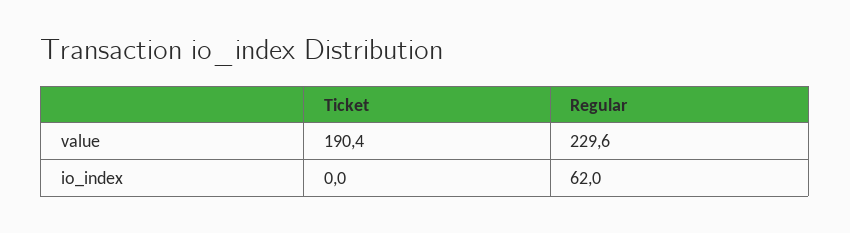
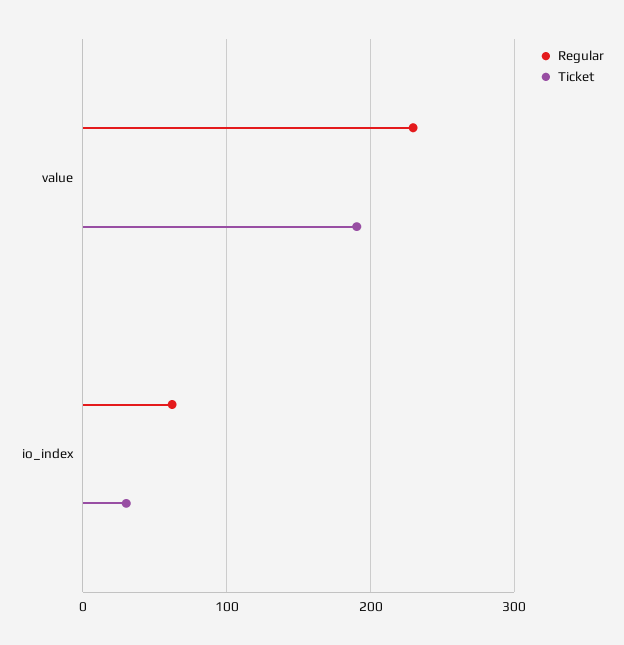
  {
    "Ticket": {
      "value": 190.4,
-     "io_index": 0
+     "io_index": 30
    },
    "Regular": {
      "value": 229.6,
      "io_index": 62
    }
  }

